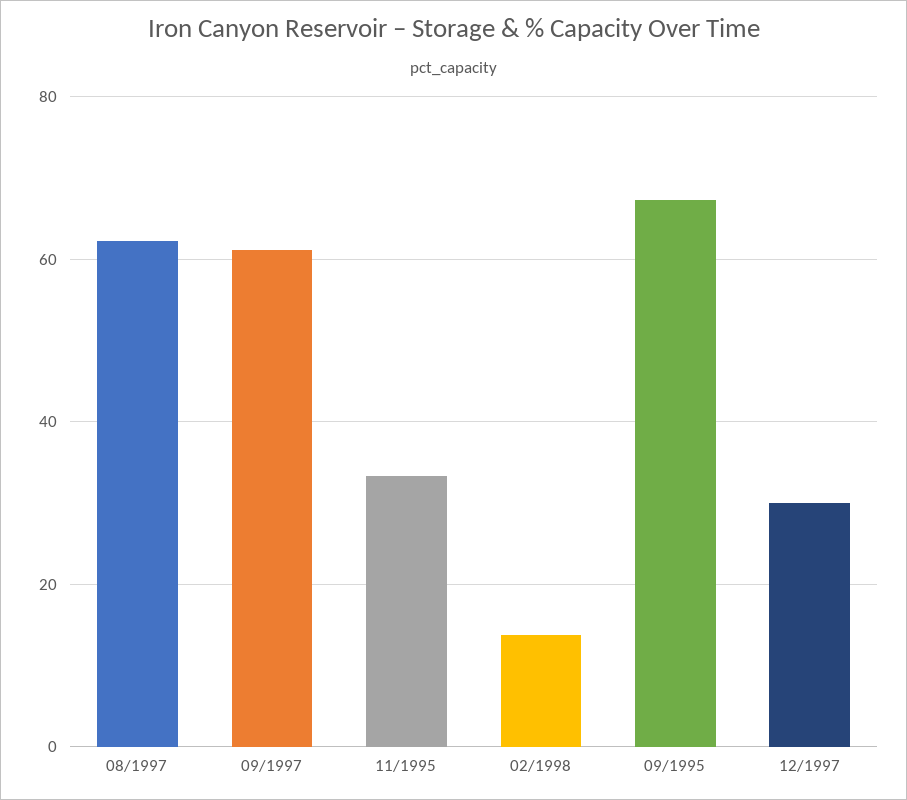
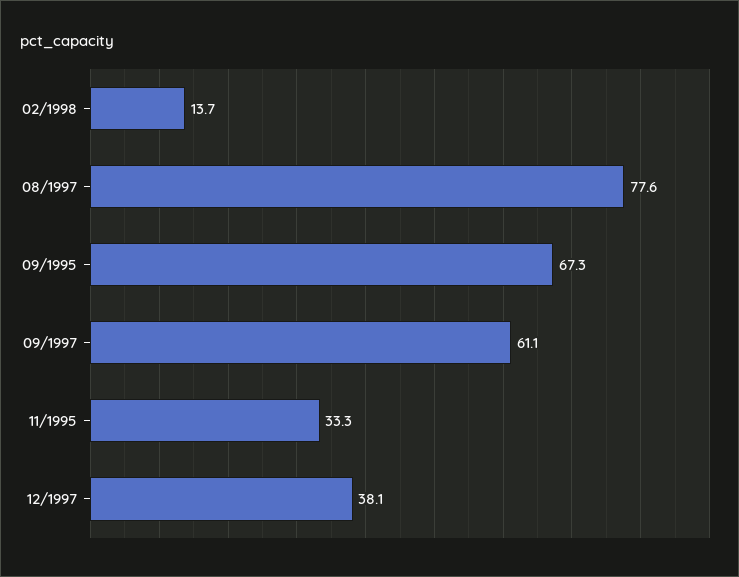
  {
-   "08/1997": 62,
+   "08/1997": 77.6,
    "09/1997": 61.1,
    "11/1995": 33.3,
    "02/1998": 13.7,
    "09/1995": 67.3,
-   "12/1997": 30
+   "12/1997": 38.1
  }

